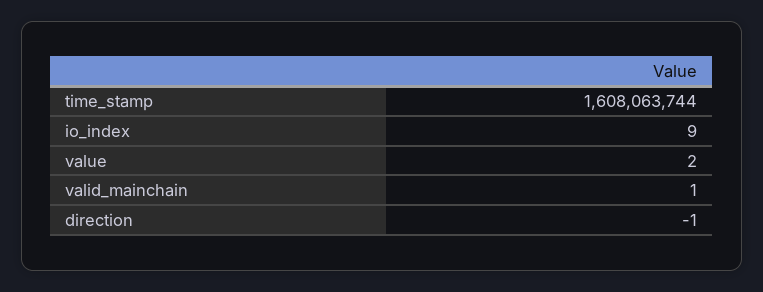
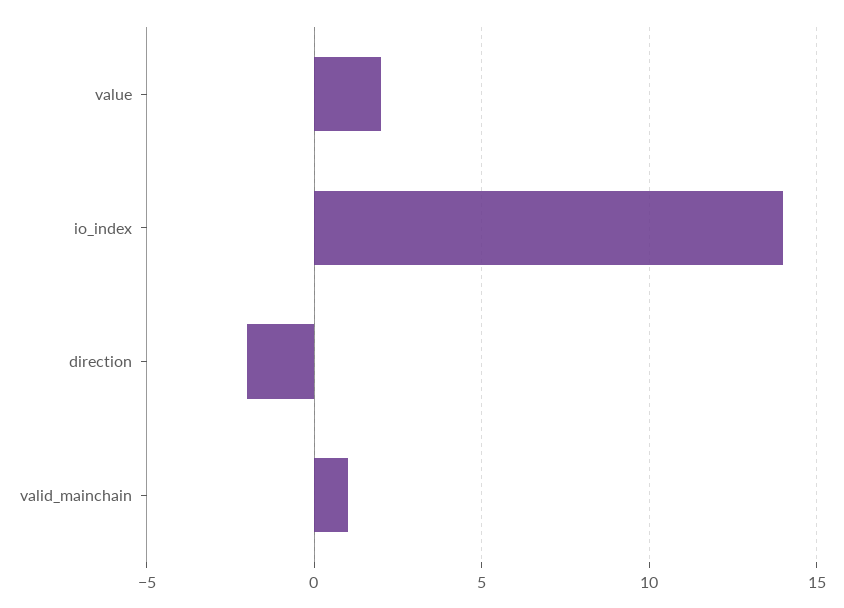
  {
-   "time_stamp": 1608063744,
-   "io_index": 9,
+   "io_index": 14,
    "value": 2,
    "valid_mainchain": 1,
-   "direction": -1
+   "direction": -2
  }

